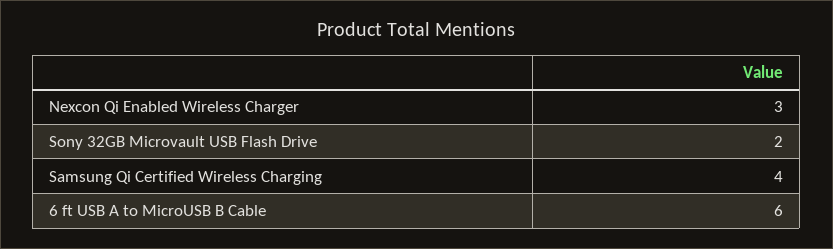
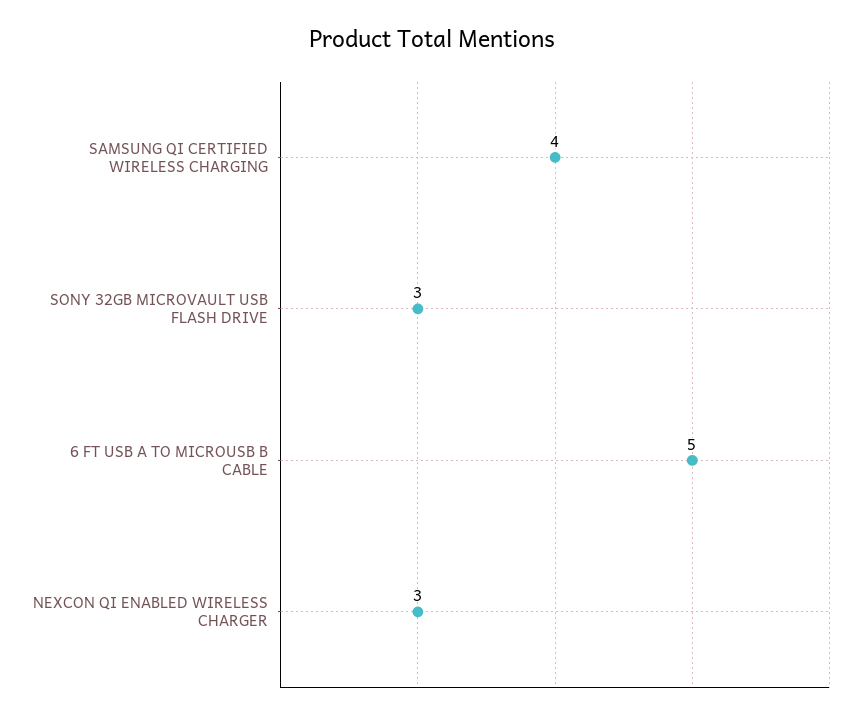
  {
    "Nexcon Qi Enabled Wireless Charger": 3,
-   "Sony 32GB Microvault USB Flash Drive": 2,
+   "Sony 32GB Microvault USB Flash Drive": 3,
    "Samsung Qi Certified Wireless Charging": 4,
-   "6 ft USB A to MicroUSB B Cable": 6
+   "6 ft USB A to MicroUSB B Cable": 5
  }

